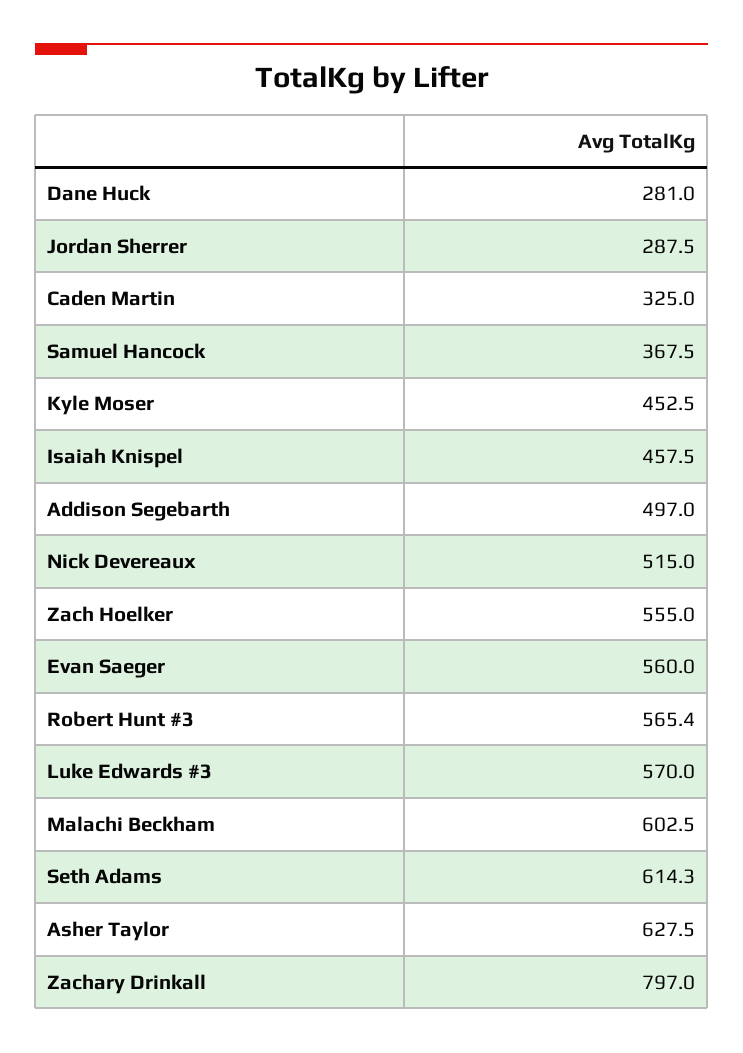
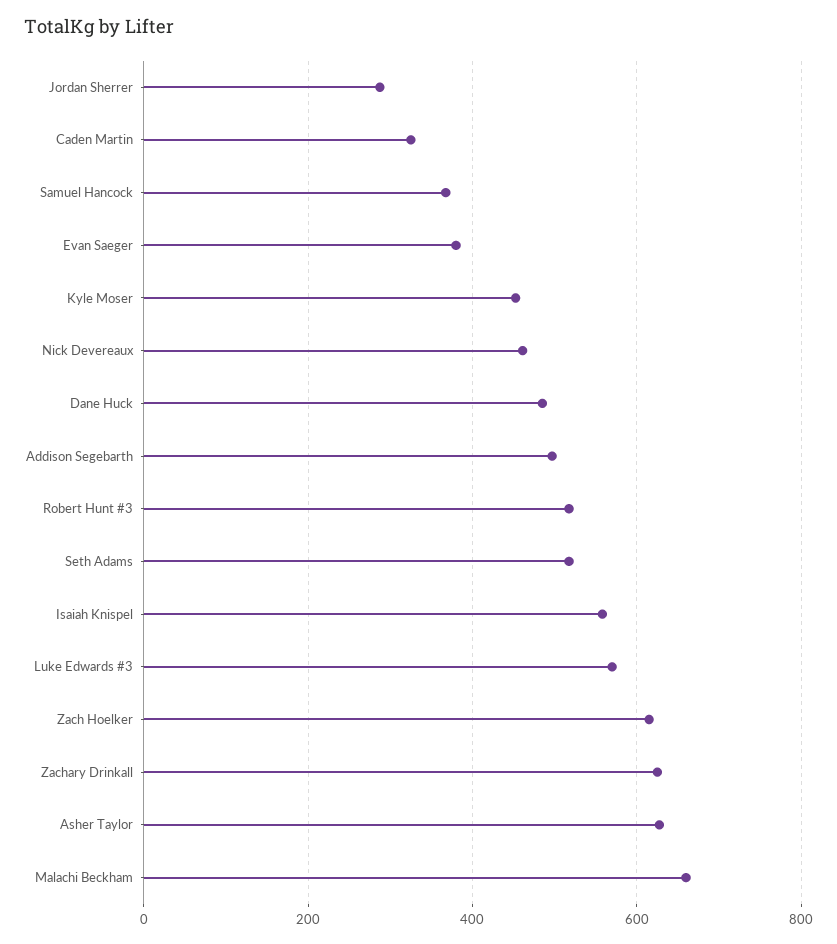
  {
-   "Dane Huck": 281,
+   "Dane Huck": 480,
    "Jordan Sherrer": 287.5,
    "Caden Martin": 325,
    "Samuel Hancock": 367.5,
    "Kyle Moser": 452.5,
-   "Isaiah Knispel": 457.5,
+   "Isaiah Knispel": 560,
    "Addison Segebarth": 497,
-   "Nick Devereaux": 515,
+   "Nick Devereaux": 460,
-   "Zach Hoelker": 555,
+   "Zach Hoelker": 620,
-   "Evan Saeger": 560,
+   "Evan Saeger": 380,
-   "Robert Hunt #3": 565.4,
+   "Robert Hunt #3": 520,
    "Luke Edwards #3": 570,
-   "Malachi Beckham": 602.5,
+   "Malachi Beckham": 660,
-   "Seth Adams": 614.3,
+   "Seth Adams": 520,
    "Asher Taylor": 627.5,
-   "Zachary Drinkall": 797
+   "Zachary Drinkall": 620
  }

